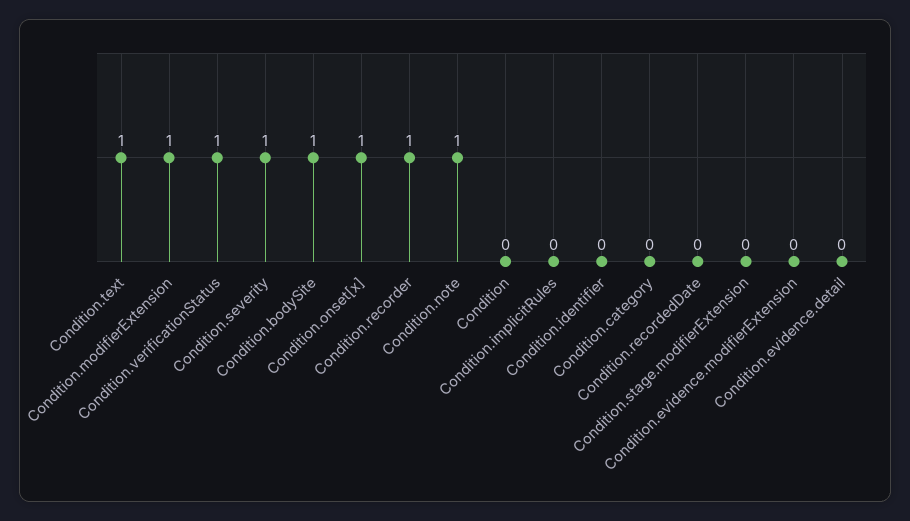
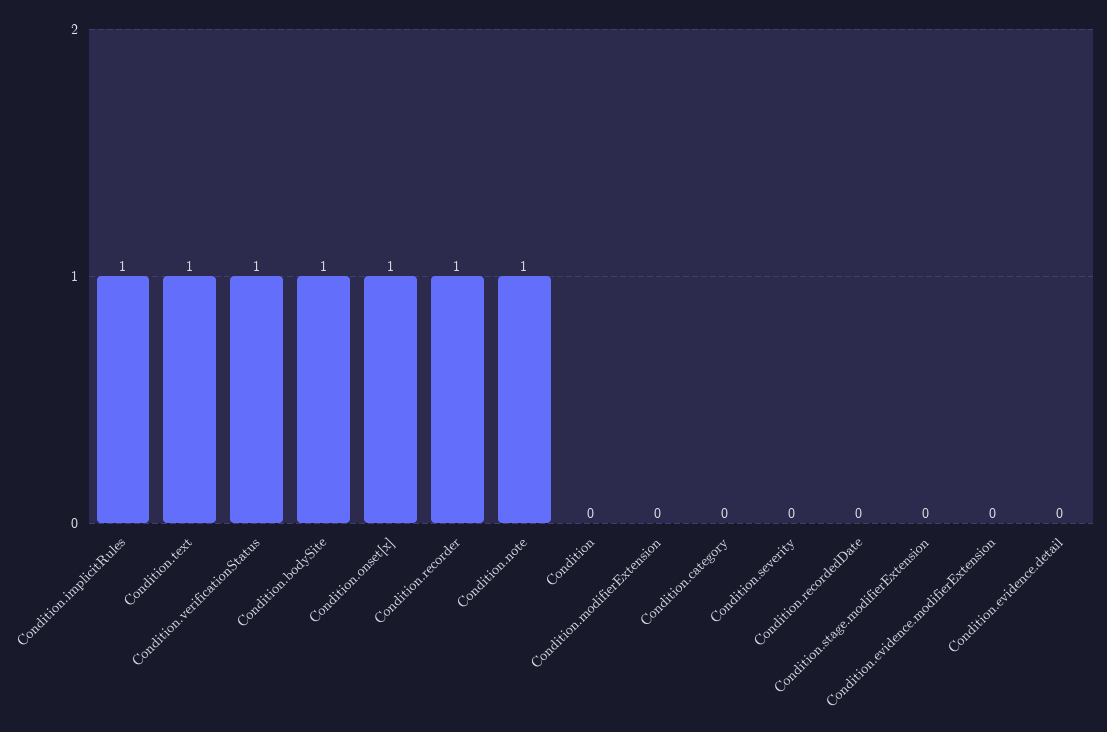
  {
    "Condition.text": 1,
-   "Condition.modifierExtension": 1,
+   "Condition.modifierExtension": 0,
    "Condition.verificationStatus": 1,
-   "Condition.severity": 1,
+   "Condition.severity": 0,
    "Condition.bodySite": 1,
    "Condition.onset[x]": 1,
    "Condition.recorder": 1,
    "Condition.note": 1,
    "Condition": 0,
-   "Condition.implicitRules": 0,
+   "Condition.implicitRules": 1,
-   "Condition.identifier": 0,
    "Condition.category": 0,
    "Condition.recordedDate": 0,
    "Condition.stage.modifierExtension": 0,
    "Condition.evidence.modifierExtension": 0,
    "Condition.evidence.detail": 0
  }

